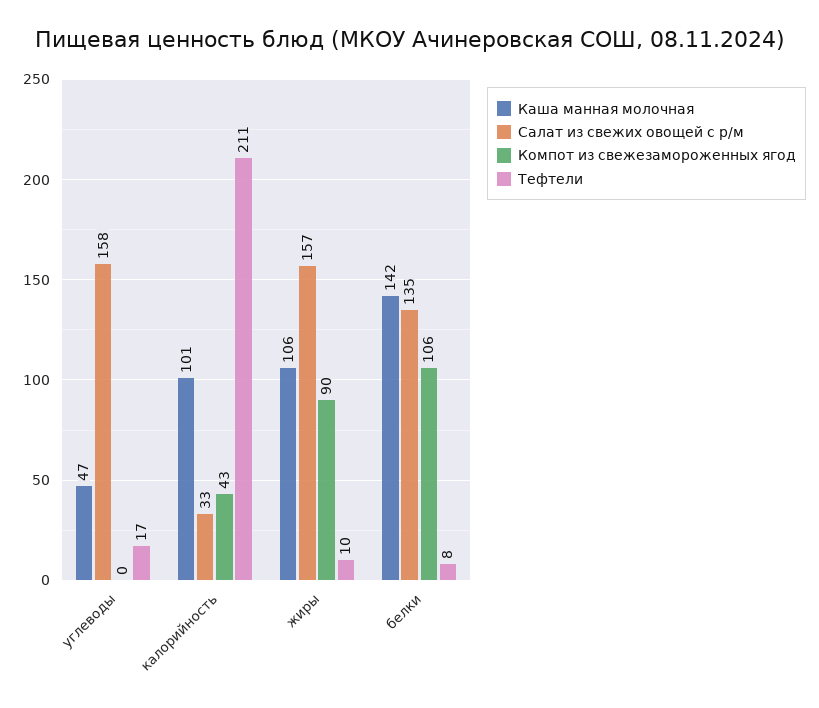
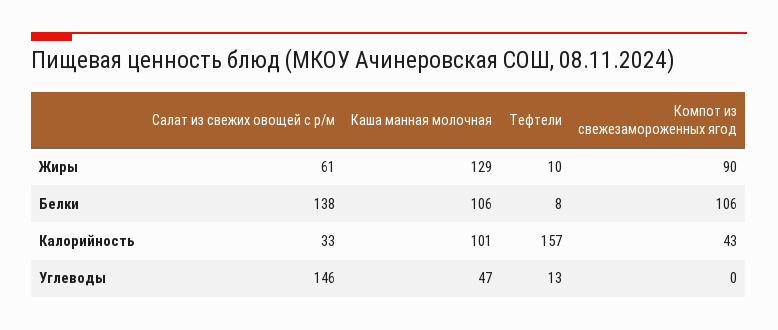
  {
    "Каша манная молочная": {
      "углеводы": 47,
      "калорийность": 101,
-     "жиры": 106,
+     "жиры": 129,
-     "белки": 142
+     "белки": 106
    },
    "Салат из свежих овощей с р/м": {
-     "углеводы": 158,
+     "углеводы": 146,
      "калорийность": 33,
-     "жиры": 157,
+     "жиры": 61,
-     "белки": 135
+     "белки": 138
    },
    "Компот из свежезамороженных ягод": {
      "углеводы": 0,
      "калорийность": 43,
      "жиры": 90,
      "белки": 106
    },
    "Тефтели": {
-     "углеводы": 17,
+     "углеводы": 13,
-     "калорийность": 211,
+     "калорийность": 157,
      "жиры": 10,
      "белки": 8
    }
  }

